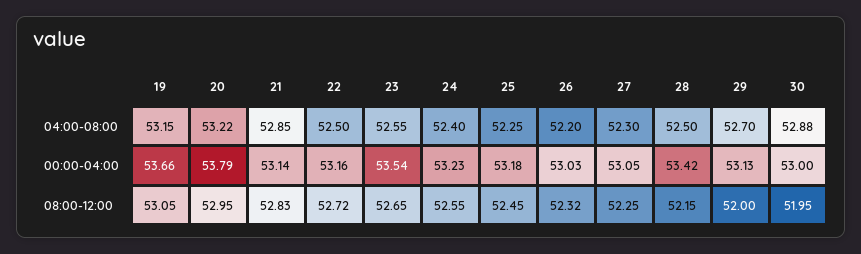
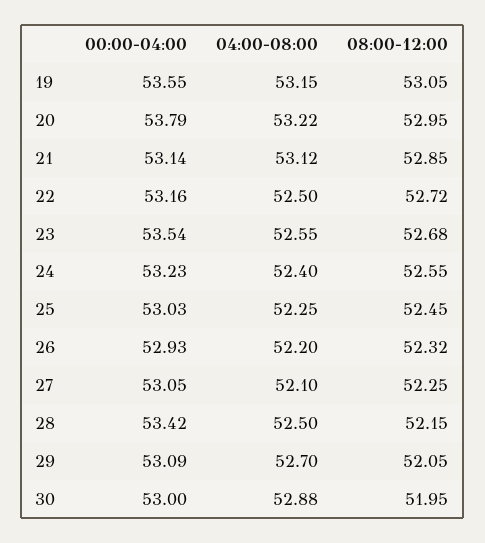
  {
    "19": {
      "04:00-08:00": 53.15,
-     "00:00-04:00": 53.66,
+     "00:00-04:00": 53.55,
      "08:00-12:00": 53.05
    },
    "20": {
      "04:00-08:00": 53.22,
      "00:00-04:00": 53.79,
      "08:00-12:00": 52.95
    },
    "21": {
-     "04:00-08:00": 52.85,
+     "04:00-08:00": 53.12,
      "00:00-04:00": 53.14,
-     "08:00-12:00": 52.83
+     "08:00-12:00": 52.85
    },
    "22": {
      "04:00-08:00": 52.5,
      "00:00-04:00": 53.16,
      "08:00-12:00": 52.72
    },
    "23": {
      "04:00-08:00": 52.55,
      "00:00-04:00": 53.54,
-     "08:00-12:00": 52.65
+     "08:00-12:00": 52.68
    },
    "24": {
      "04:00-08:00": 52.4,
      "00:00-04:00": 53.23,
      "08:00-12:00": 52.55
    },
    "25": {
      "04:00-08:00": 52.25,
-     "00:00-04:00": 53.18,
+     "00:00-04:00": 53.03,
      "08:00-12:00": 52.45
    },
    "26": {
      "04:00-08:00": 52.2,
-     "00:00-04:00": 53.03,
+     "00:00-04:00": 52.93,
      "08:00-12:00": 52.32
    },
    "27": {
-     "04:00-08:00": 52.3,
+     "04:00-08:00": 52.1,
      "00:00-04:00": 53.05,
      "08:00-12:00": 52.25
    },
    "28": {
      "04:00-08:00": 52.5,
      "00:00-04:00": 53.42,
      "08:00-12:00": 52.15
    },
    "29": {
      "04:00-08:00": 52.7,
-     "00:00-04:00": 53.13,
+     "00:00-04:00": 53.09,
-     "08:00-12:00": 52
+     "08:00-12:00": 52.05
    },
    "30": {
      "04:00-08:00": 52.88,
      "00:00-04:00": 53,
      "08:00-12:00": 51.95
    }
  }

